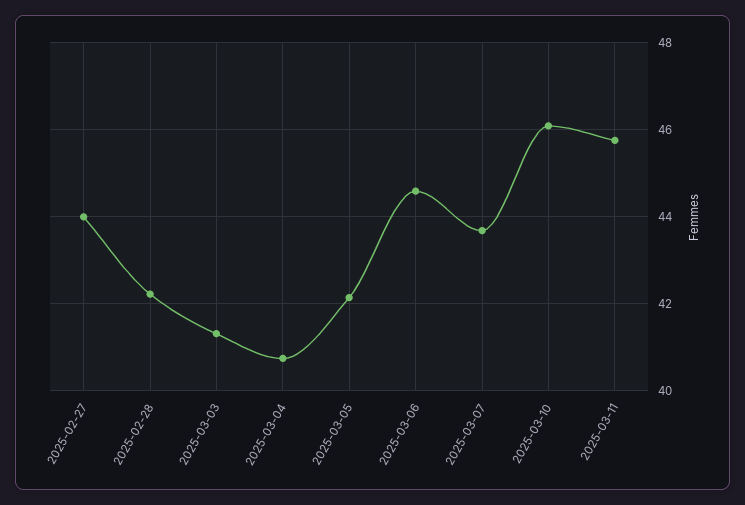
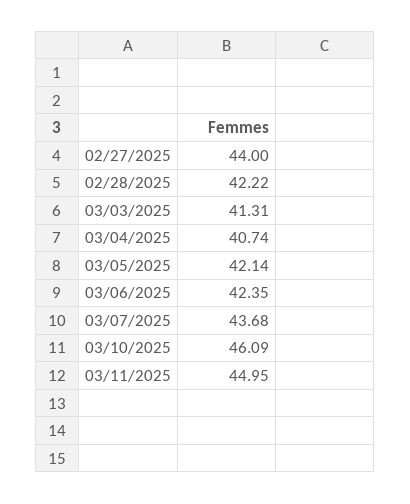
  {
    "2025-02-27": 44,
    "2025-02-28": 42.22,
    "2025-03-03": 41.31,
    "2025-03-04": 40.74,
    "2025-03-05": 42.14,
-   "2025-03-06": 44.6,
+   "2025-03-06": 42.35,
    "2025-03-07": 43.68,
    "2025-03-10": 46.09,
-   "2025-03-11": 45.8
+   "2025-03-11": 44.95
  }

